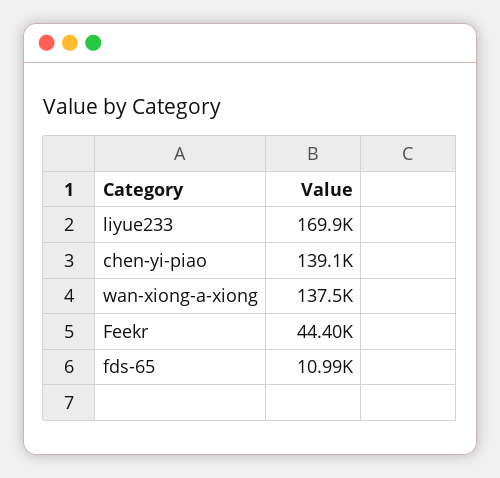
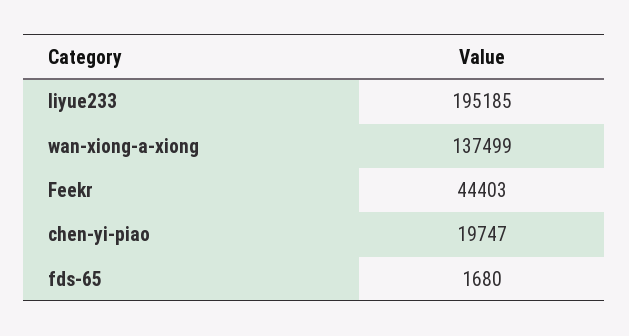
  {
-   "liyue233": 169900,
+   "liyue233": 195185,
-   "chen-yi-piao": 139100,
+   "chen-yi-piao": 19747,
    "wan-xiong-a-xiong": 137499,
    "Feekr": 44403,
-   "fds-65": 10990
+   "fds-65": 1680
  }

